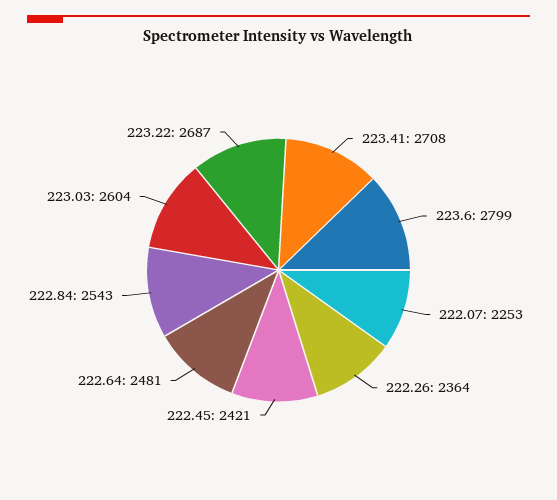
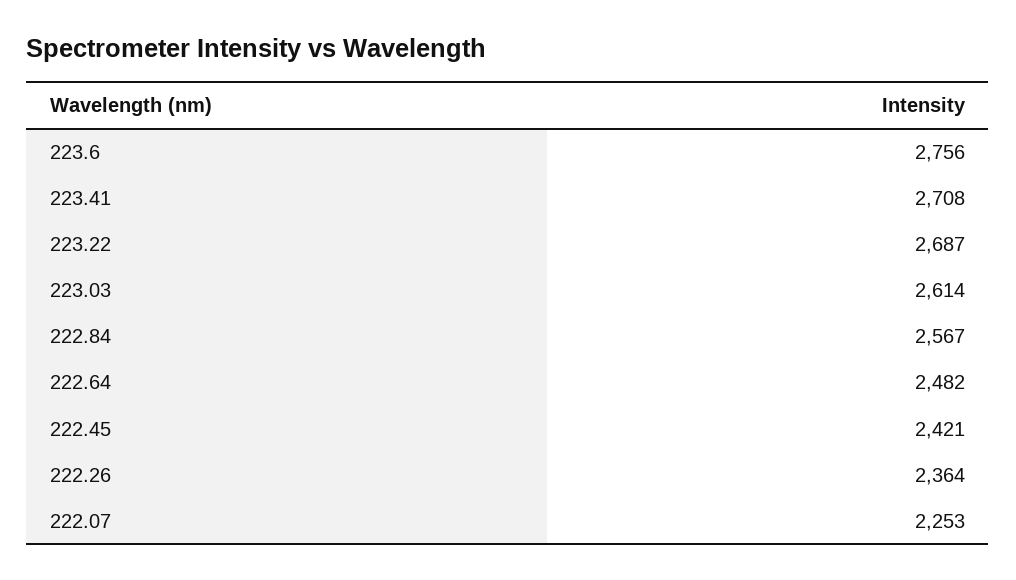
  {
    "223.41": 2708,
-   "223.6": 2799,
+   "223.6": 2756,
    "222.07": 2253,
    "222.26": 2364,
    "222.45": 2421,
-   "222.64": 2481,
+   "222.64": 2482,
-   "222.84": 2543,
+   "222.84": 2567,
-   "223.03": 2604,
+   "223.03": 2614,
    "223.22": 2687
  }

